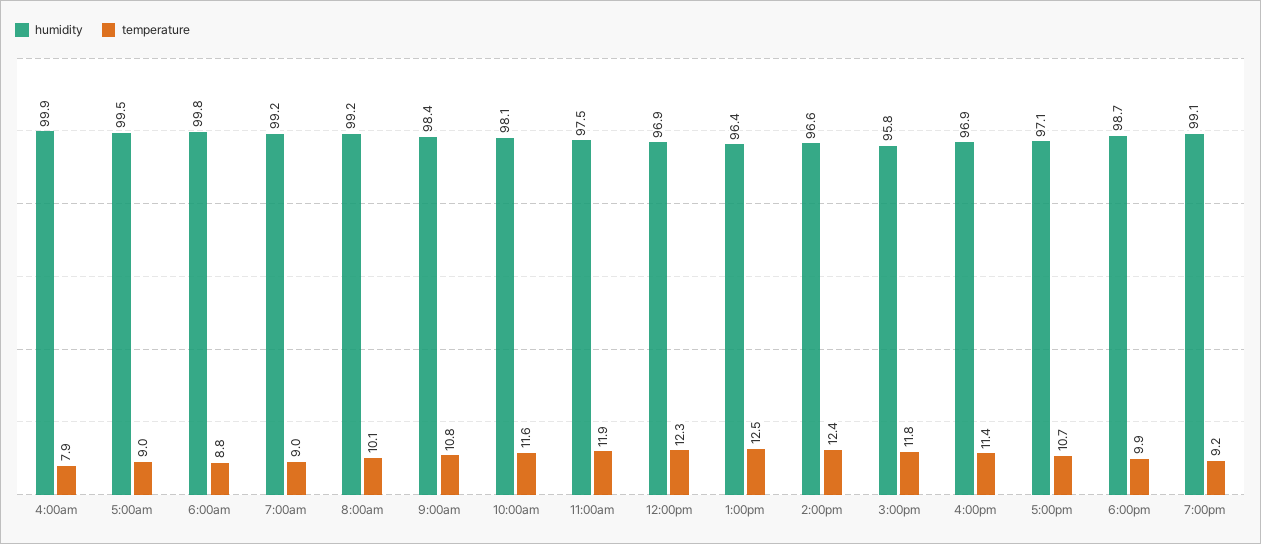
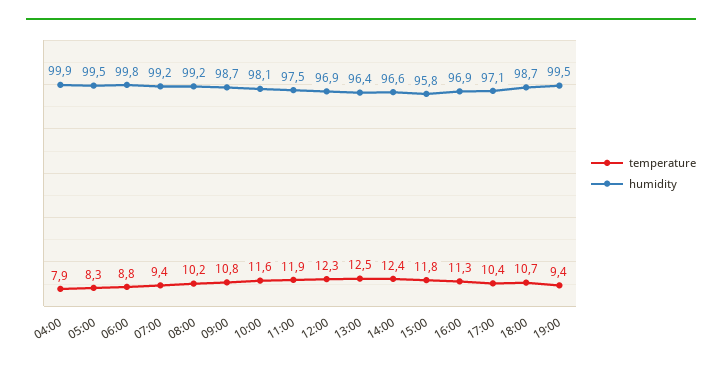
  {
    "humidity": {
      "4:00am": 99.9,
      "5:00am": 99.5,
      "6:00am": 99.8,
      "7:00am": 99.2,
      "8:00am": 99.2,
-     "9:00am": 98.4,
+     "9:00am": 98.7,
      "10:00am": 98.1,
      "11:00am": 97.5,
      "12:00pm": 96.9,
      "1:00pm": 96.4,
      "2:00pm": 96.6,
      "3:00pm": 95.8,
      "4:00pm": 96.9,
      "5:00pm": 97.1,
      "6:00pm": 98.7,
-     "7:00pm": 99.1
+     "7:00pm": 99.5
    },
    "temperature": {
      "4:00am": 7.9,
-     "5:00am": 9,
+     "5:00am": 8.3,
      "6:00am": 8.8,
-     "7:00am": 9,
+     "7:00am": 9.4,
-     "8:00am": 10.1,
+     "8:00am": 10.2,
      "9:00am": 10.8,
      "10:00am": 11.6,
      "11:00am": 11.9,
      "12:00pm": 12.3,
      "1:00pm": 12.5,
      "2:00pm": 12.4,
      "3:00pm": 11.8,
-     "4:00pm": 11.4,
+     "4:00pm": 11.3,
-     "5:00pm": 10.7,
+     "5:00pm": 10.4,
-     "6:00pm": 9.9,
+     "6:00pm": 10.7,
-     "7:00pm": 9.2
+     "7:00pm": 9.4
    }
  }

